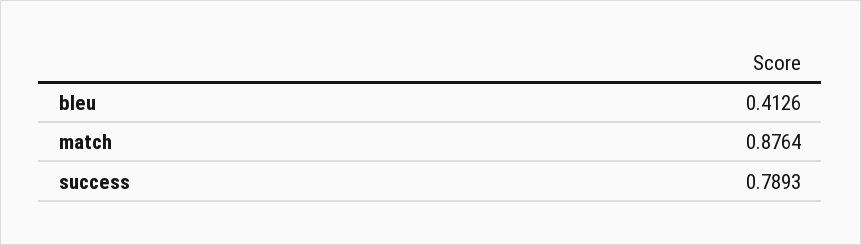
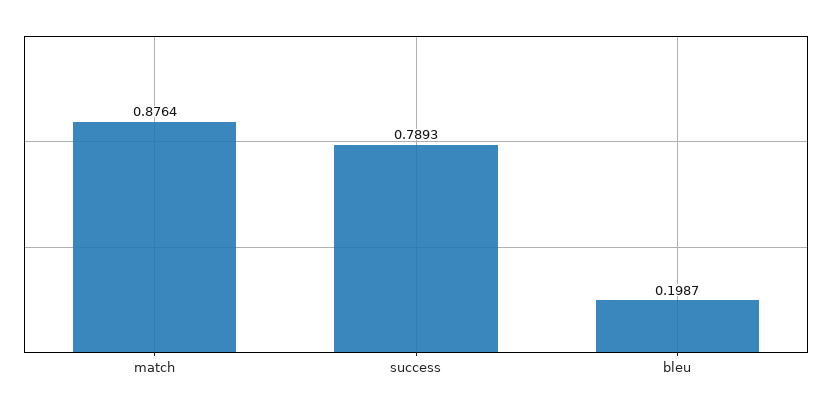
  {
-   "bleu": 0.4126,
+   "bleu": 0.1987,
    "match": 0.8764,
    "success": 0.7893
  }

